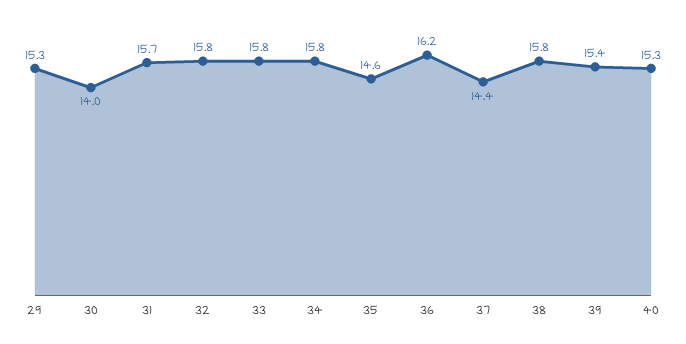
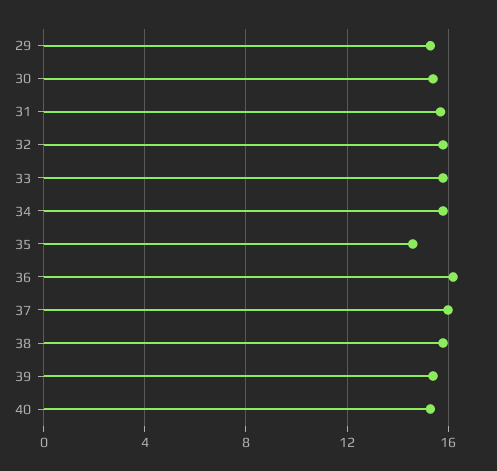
  {
    "29": 15.3,
-   "30": 14,
+   "30": 15.5,
    "31": 15.7,
    "32": 15.8,
    "33": 15.8,
    "34": 15.8,
    "35": 14.6,
    "36": 16.2,
-   "37": 14.4,
+   "37": 16,
    "38": 15.8,
    "39": 15.4,
    "40": 15.3
  }

